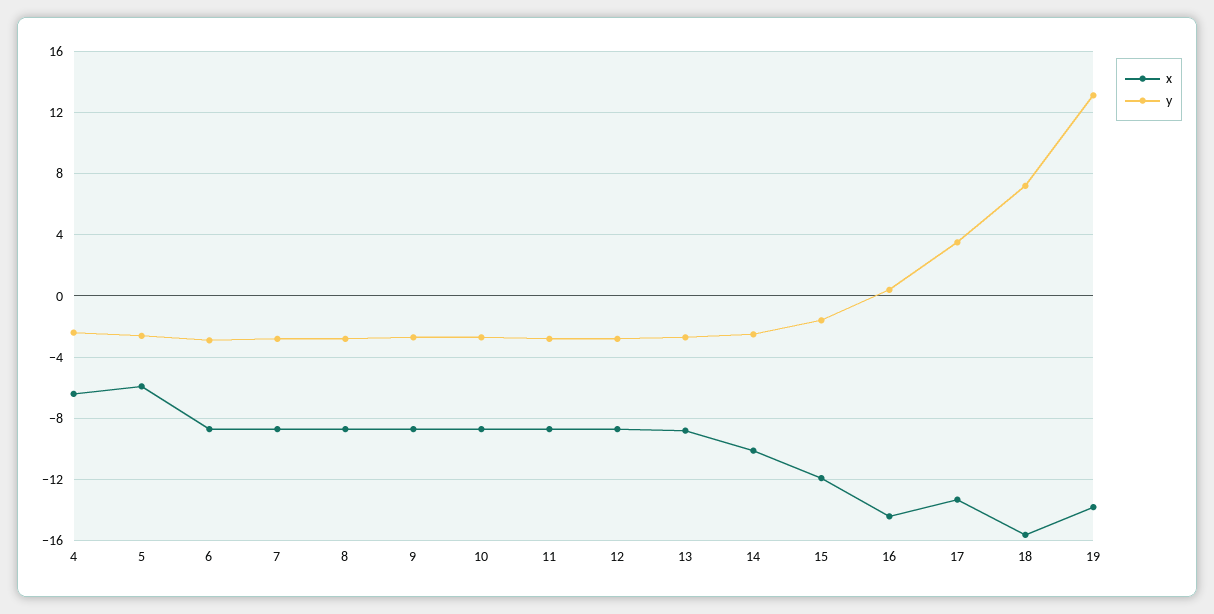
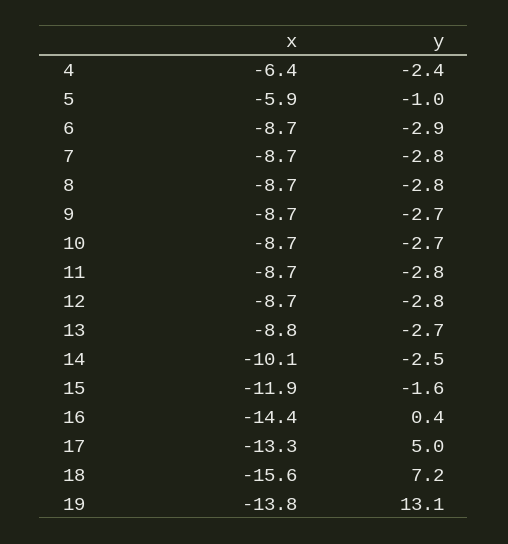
  {
    "x": {
      "4": -6.4,
      "5": -5.9,
      "6": -8.7,
      "7": -8.7,
      "8": -8.7,
      "9": -8.7,
      "10": -8.7,
      "11": -8.7,
      "12": -8.7,
      "13": -8.8,
      "14": -10.1,
      "15": -11.9,
      "16": -14.4,
      "17": -13.3,
      "18": -15.6,
      "19": -13.8
    },
    "y": {
      "4": -2.4,
-     "5": -2.5,
+     "5": -1,
      "6": -2.9,
      "7": -2.8,
      "8": -2.8,
      "9": -2.7,
      "10": -2.7,
      "11": -2.8,
      "12": -2.8,
      "13": -2.7,
      "14": -2.5,
      "15": -1.6,
      "16": 0.4,
-     "17": 3.5,
+     "17": 5,
      "18": 7.2,
      "19": 13.1
    }
  }

